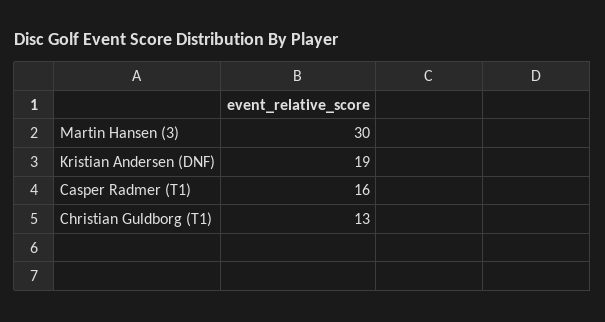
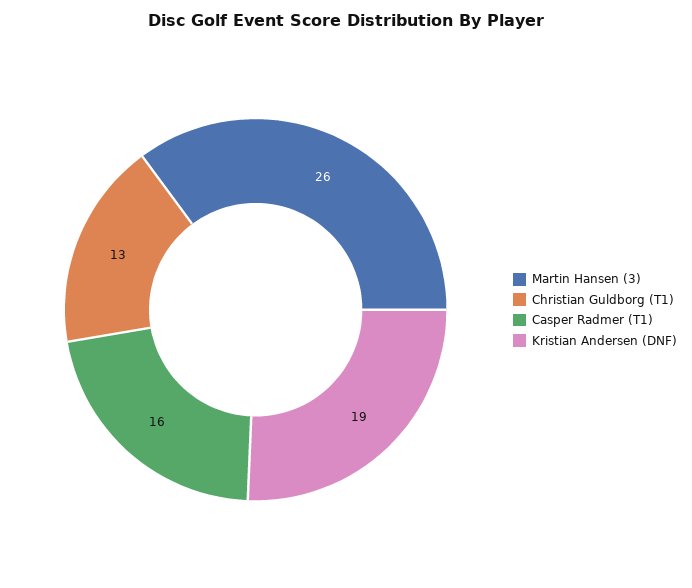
  {
-   "Martin Hansen (3)": 30,
+   "Martin Hansen (3)": 26,
    "Kristian Andersen (DNF)": 19,
    "Casper Radmer (T1)": 16,
    "Christian Guldborg (T1)": 13
  }

